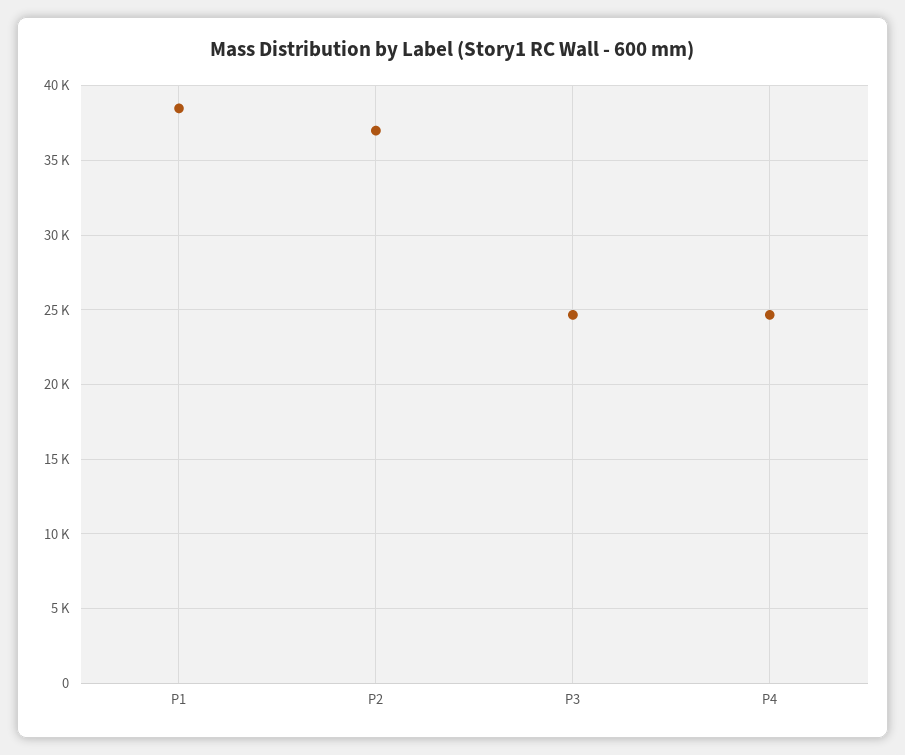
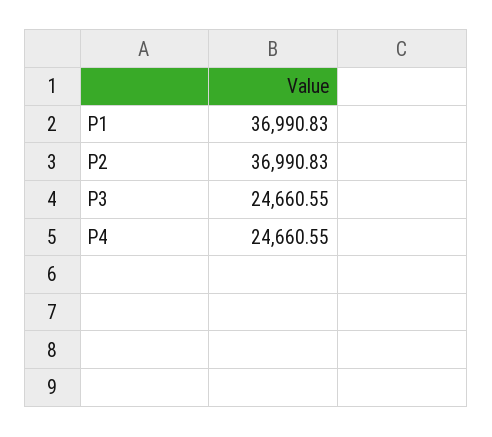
  {
-   "P1": 38500,
+   "P1": 36990.83,
    "P2": 36990.83,
    "P3": 24660.55,
    "P4": 24660.55
  }

